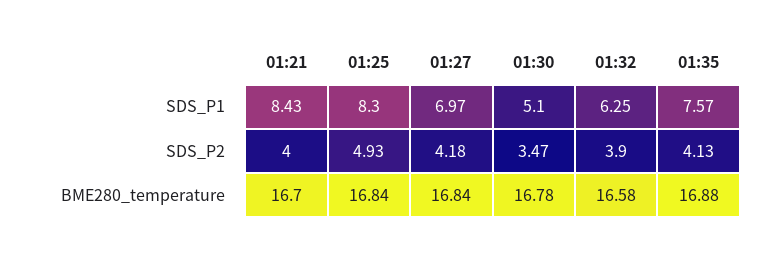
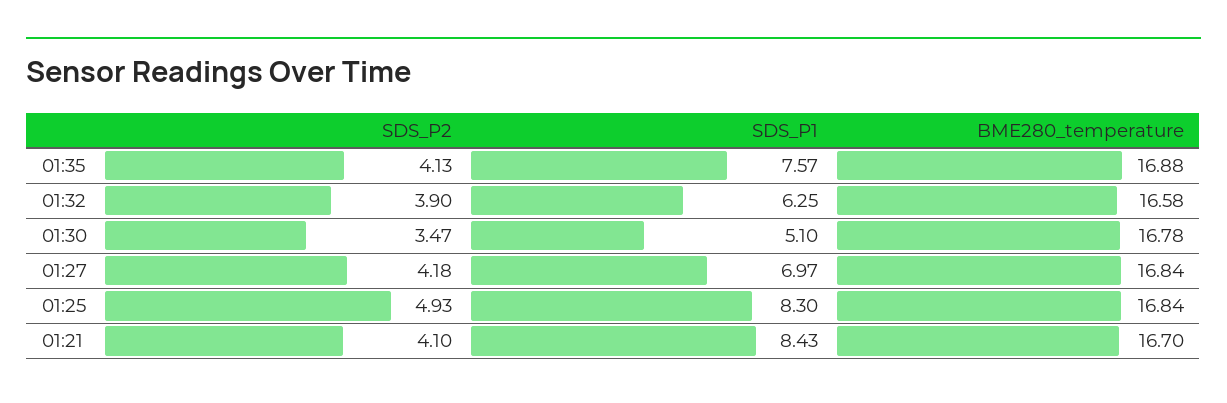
  {
    "01:21": {
      "SDS_P1": 8.43,
-     "SDS_P2": 4,
+     "SDS_P2": 4.1,
      "BME280_temperature": 16.7
    },
    "01:25": {
      "SDS_P1": 8.3,
      "SDS_P2": 4.93,
      "BME280_temperature": 16.84
    },
    "01:27": {
      "SDS_P1": 6.97,
      "SDS_P2": 4.18,
      "BME280_temperature": 16.84
    },
    "01:30": {
      "SDS_P1": 5.1,
      "SDS_P2": 3.47,
      "BME280_temperature": 16.78
    },
    "01:32": {
      "SDS_P1": 6.25,
      "SDS_P2": 3.9,
      "BME280_temperature": 16.58
    },
    "01:35": {
      "SDS_P1": 7.57,
      "SDS_P2": 4.13,
      "BME280_temperature": 16.88
    }
  }

